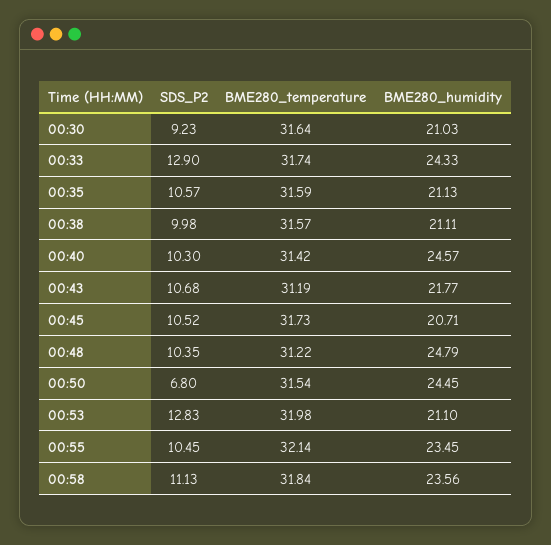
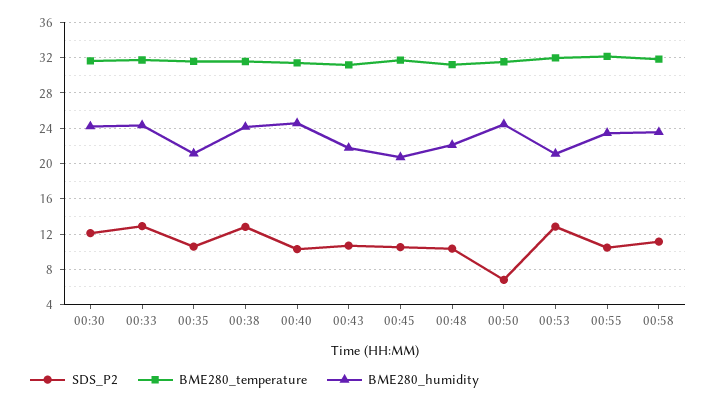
  {
    "SDS_P2": {
-     "00:30": 9.23,
+     "00:30": 12,
      "00:33": 12.9,
      "00:35": 10.57,
-     "00:38": 9.98,
+     "00:38": 13,
      "00:40": 10.3,
      "00:43": 10.68,
      "00:45": 10.52,
      "00:48": 10.35,
      "00:50": 6.8,
      "00:53": 12.83,
      "00:55": 10.45,
      "00:58": 11.13
    },
    "BME280_temperature": {
      "00:30": 31.64,
      "00:33": 31.74,
      "00:35": 31.59,
      "00:38": 31.57,
      "00:40": 31.42,
      "00:43": 31.19,
      "00:45": 31.73,
      "00:48": 31.22,
      "00:50": 31.54,
      "00:53": 31.98,
      "00:55": 32.14,
      "00:58": 31.84
    },
    "BME280_humidity": {
-     "00:30": 21.03,
+     "00:30": 24,
      "00:33": 24.33,
      "00:35": 21.13,
-     "00:38": 21.11,
+     "00:38": 24,
      "00:40": 24.57,
      "00:43": 21.77,
      "00:45": 20.71,
-     "00:48": 24.79,
+     "00:48": 22,
      "00:50": 24.45,
      "00:53": 21.1,
      "00:55": 23.45,
      "00:58": 23.56
    }
  }

